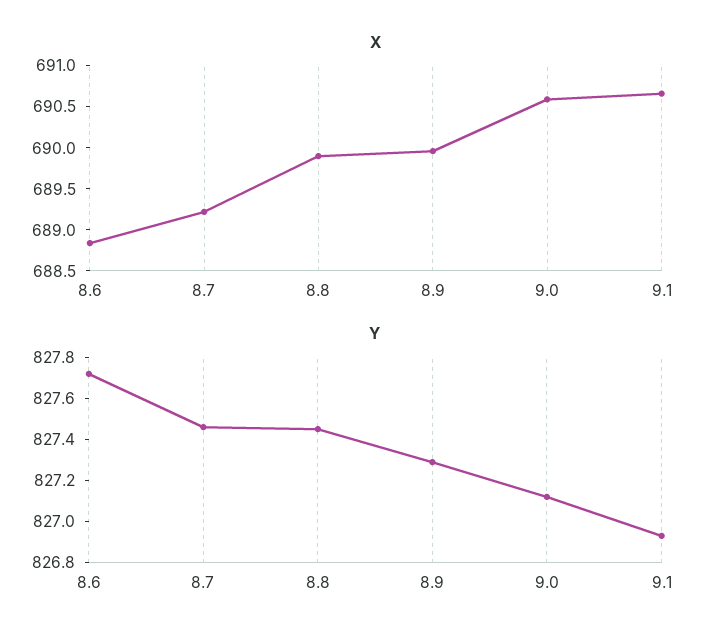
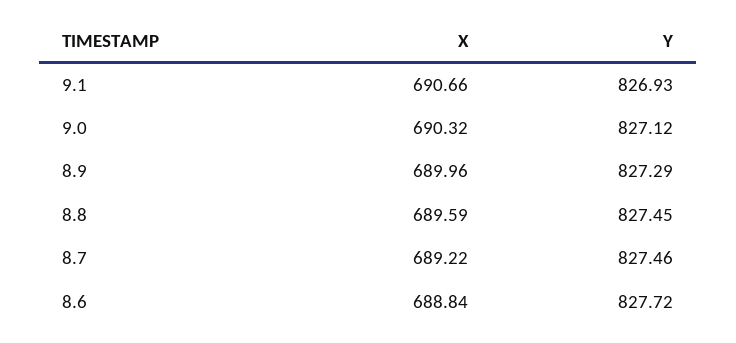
  {
    "X": {
      "8.6": 688.84,
      "8.7": 689.22,
-     "8.8": 689.9,
+     "8.8": 689.59,
      "8.9": 689.96,
-     "9.0": 690.6,
+     "9.0": 690.32,
      "9.1": 690.66
    },
    "Y": {
      "8.6": 827.72,
      "8.7": 827.46,
      "8.8": 827.45,
      "8.9": 827.29,
      "9.0": 827.12,
      "9.1": 826.93
    }
  }

